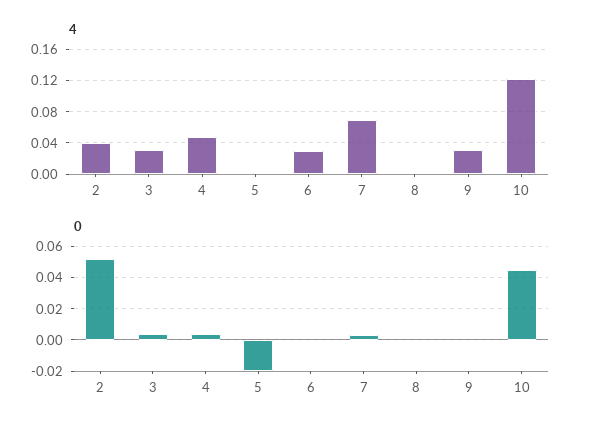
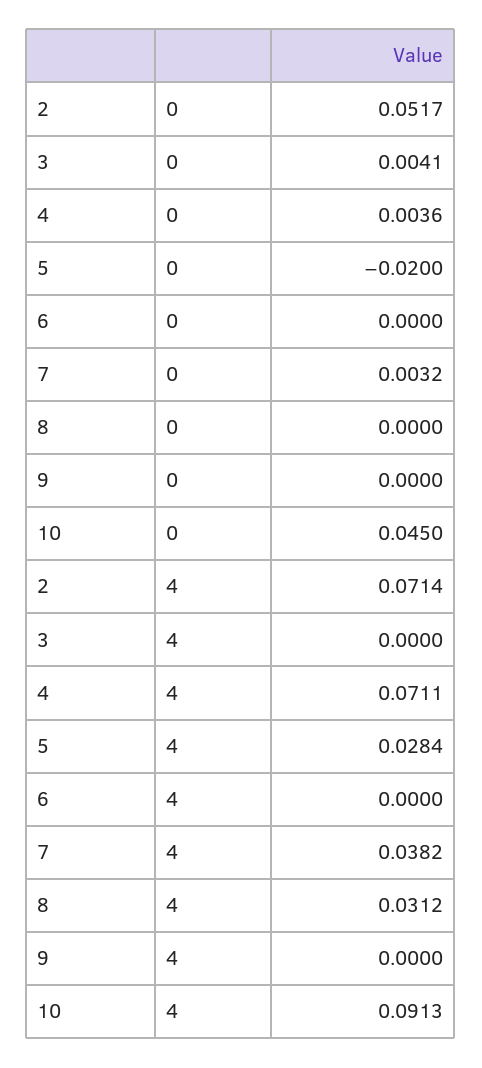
  {
    "4": {
-     "2": 0.04,
+     "2": 0.0714,
-     "3": 0.03,
+     "3": 0,
-     "4": 0.05,
+     "4": 0.0711,
-     "5": 0,
+     "5": 0.0284,
-     "6": 0.03,
+     "6": 0,
-     "7": 0.07,
+     "7": 0.0382,
-     "8": 0,
+     "8": 0.0312,
-     "9": 0.03,
+     "9": 0,
-     "10": 0.12
+     "10": 0.0913
    },
    "0": {
      "2": 0.0517,
      "3": 0.0041,
      "4": 0.0036,
      "5": -0.02,
      "6": 0,
      "7": 0.0032,
      "8": 0,
      "9": 0,
      "10": 0.045
    }
  }

